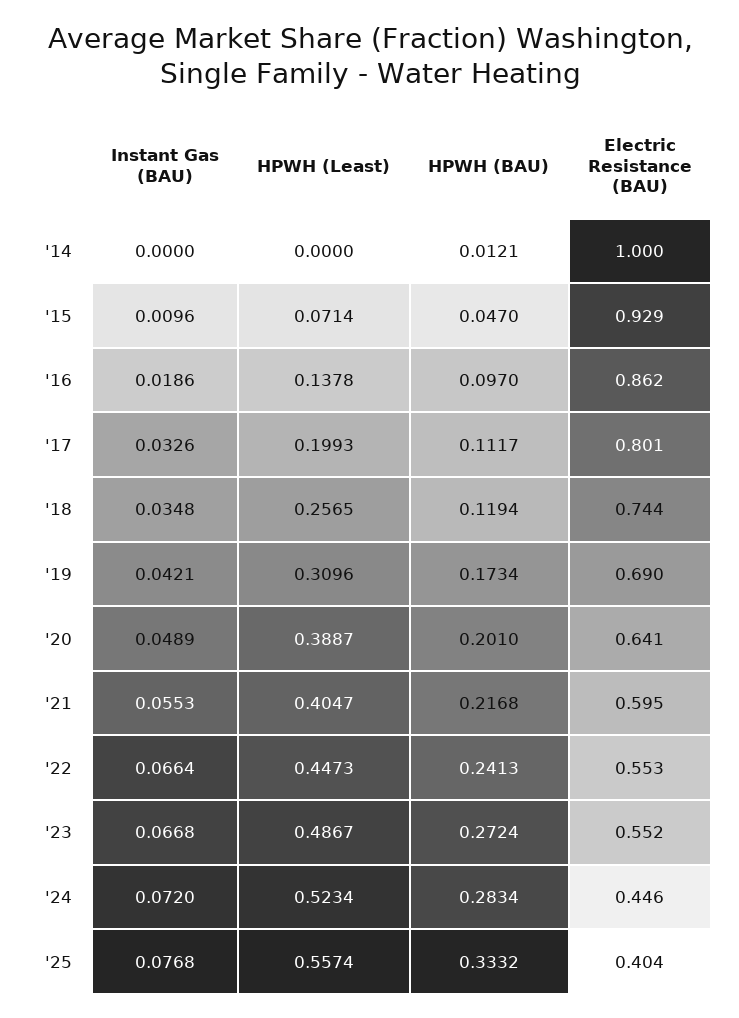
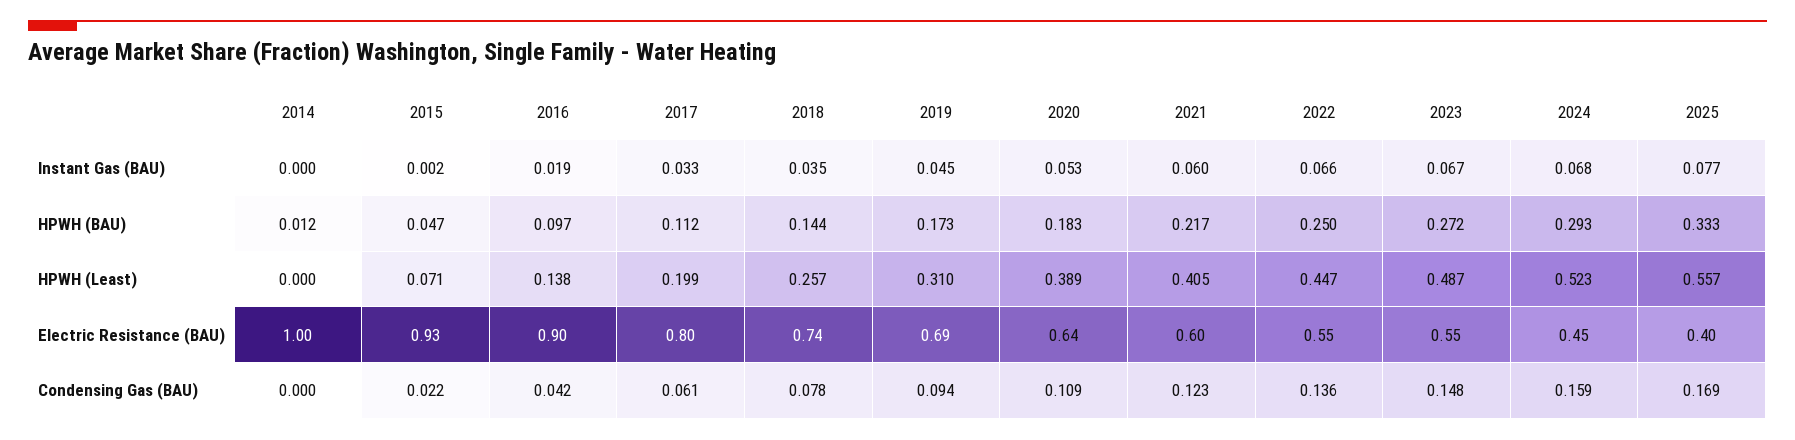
  {
    "Instant Gas (BAU)": {
      "'14": 0,
-     "'15": 0.0096,
+     "'15": 0.002,
      "'16": 0.0186,
      "'17": 0.0326,
      "'18": 0.0348,
-     "'19": 0.0421,
+     "'19": 0.045,
-     "'20": 0.0489,
+     "'20": 0.053,
-     "'21": 0.0553,
+     "'21": 0.06,
      "'22": 0.0664,
      "'23": 0.0668,
-     "'24": 0.072,
+     "'24": 0.068,
      "'25": 0.0768
    },
    "HPWH (Least)": {
      "'14": 0,
      "'15": 0.0714,
      "'16": 0.1378,
      "'17": 0.1993,
      "'18": 0.2565,
      "'19": 0.3096,
      "'20": 0.3887,
      "'21": 0.4047,
      "'22": 0.4473,
      "'23": 0.4867,
      "'24": 0.5234,
      "'25": 0.5574
    },
    "HPWH (BAU)": {
      "'14": 0.0121,
      "'15": 0.047,
      "'16": 0.097,
      "'17": 0.1117,
-     "'18": 0.1194,
+     "'18": 0.144,
      "'19": 0.1734,
-     "'20": 0.201,
+     "'20": 0.183,
      "'21": 0.2168,
-     "'22": 0.2413,
+     "'22": 0.25,
      "'23": 0.2724,
-     "'24": 0.2834,
+     "'24": 0.293,
      "'25": 0.3332
    },
    "Electric Resistance (BAU)": {
      "'14": 1,
      "'15": 0.929,
-     "'16": 0.862,
+     "'16": 0.9,
      "'17": 0.801,
      "'18": 0.744,
      "'19": 0.69,
      "'20": 0.641,
      "'21": 0.595,
      "'22": 0.553,
      "'23": 0.552,
      "'24": 0.446,
      "'25": 0.404
-   }
+   },
+   "Condensing Gas (BAU)": {
+     "'14": 0,
+     "'15": 0.022,
+     "'16": 0.042,
+     "'17": 0.061,
+     "'18": 0.078,
+     "'19": 0.094,
+     "'20": 0.109,
+     "'21": 0.123,
+     "'22": 0.136,
+     "'23": 0.148,
+     "'24": 0.159,
+     "'25": 0.169
+   }
  }

